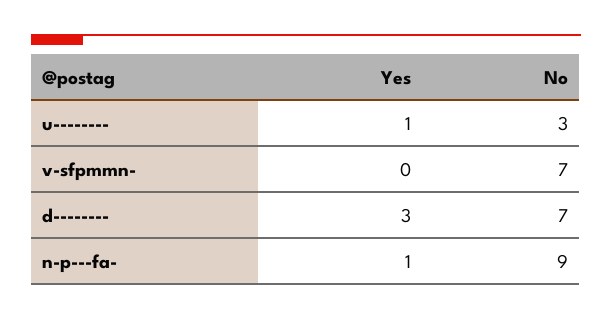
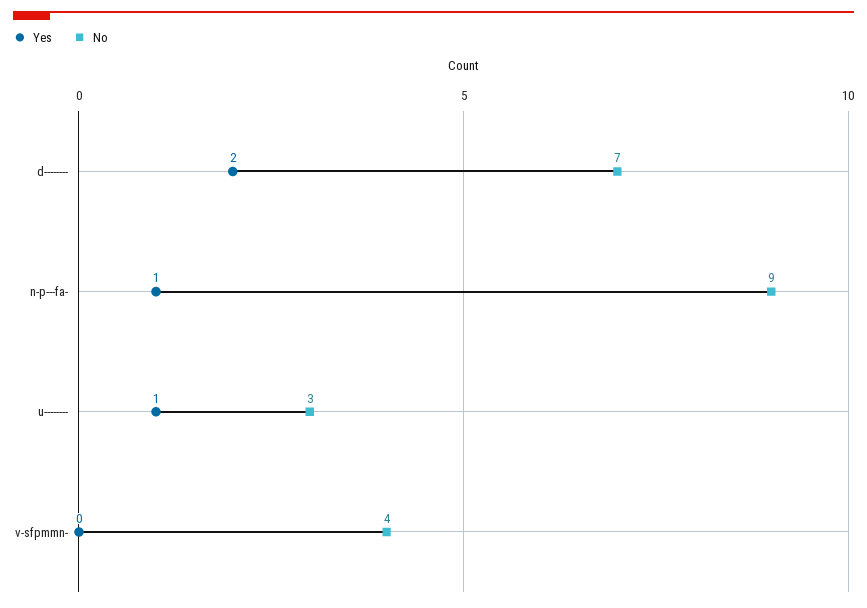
  {
    "Yes": {
      "u--------": 1,
      "v-sfpmmn-": 0,
-     "d--------": 3,
+     "d--------": 2,
      "n-p---fa-": 1
    },
    "No": {
      "u--------": 3,
-     "v-sfpmmn-": 7,
+     "v-sfpmmn-": 4,
      "d--------": 7,
      "n-p---fa-": 9
    }
  }

